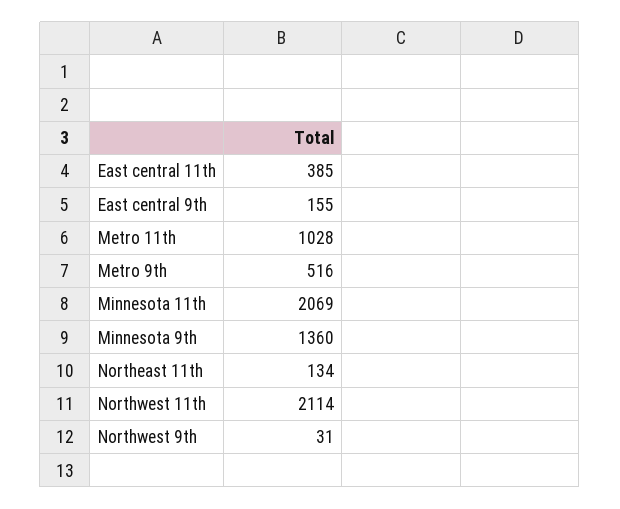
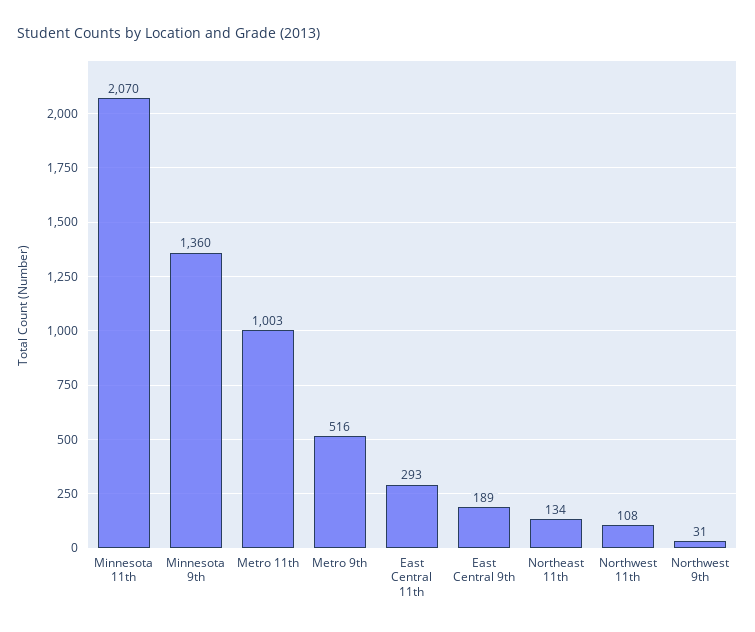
  {
-   "East central 11th": 385,
+   "East central 11th": 293,
-   "East central 9th": 155,
+   "East central 9th": 189,
-   "Metro 11th": 1028,
+   "Metro 11th": 1003,
    "Metro 9th": 516,
-   "Minnesota 11th": 2069,
+   "Minnesota 11th": 2070,
    "Minnesota 9th": 1360,
    "Northeast 11th": 134,
-   "Northwest 11th": 2114,
+   "Northwest 11th": 108,
    "Northwest 9th": 31
  }

